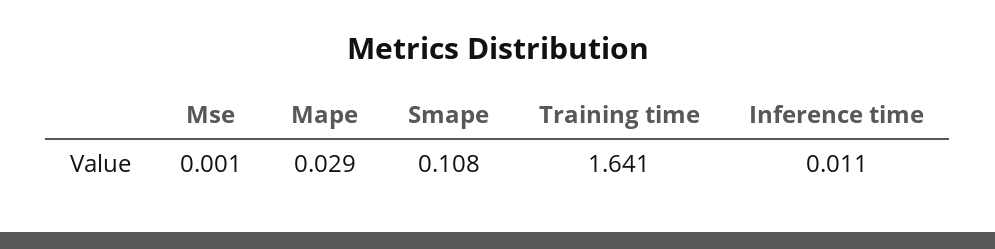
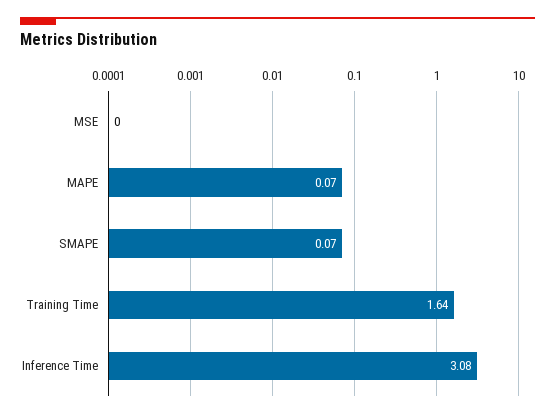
  {
    "Mse": 0.001,
-   "Mape": 0.029,
+   "Mape": 0.07,
-   "Smape": 0.108,
+   "Smape": 0.07,
    "Training time": 1.641,
-   "Inference time": 0.011
+   "Inference time": 3.08
  }

